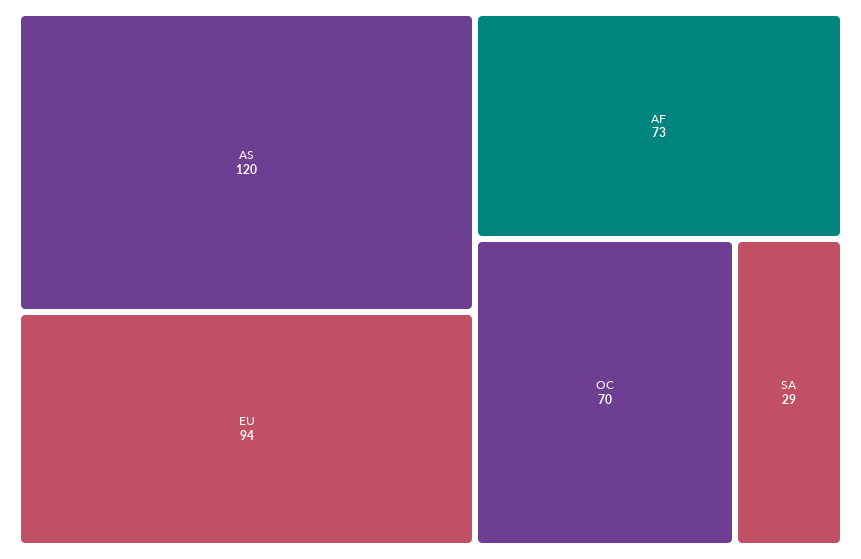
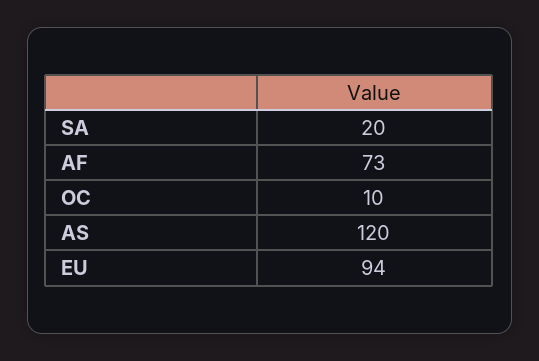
  {
    "AS": 120,
    "EU": 94,
    "AF": 73,
-   "OC": 70,
+   "OC": 10,
-   "SA": 29
+   "SA": 20
  }

